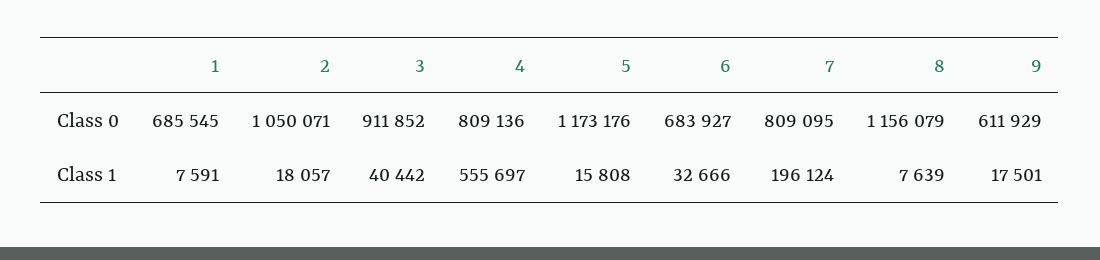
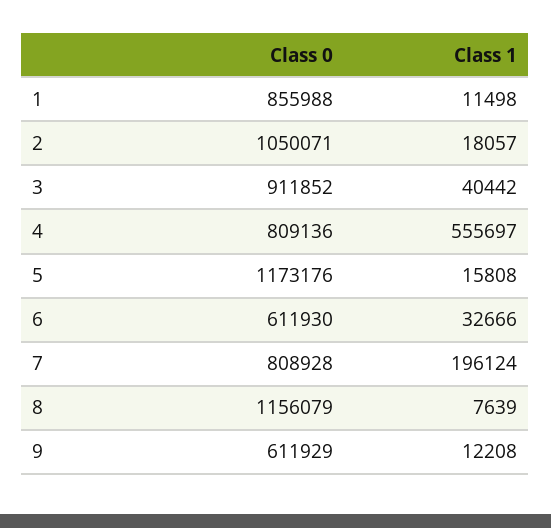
  {
    "1": {
-     "Class 0": 685545,
+     "Class 0": 855988,
-     "Class 1": 7591
+     "Class 1": 11498
    },
    "2": {
      "Class 0": 1050071,
      "Class 1": 18057
    },
    "3": {
      "Class 0": 911852,
      "Class 1": 40442
    },
    "4": {
      "Class 0": 809136,
      "Class 1": 555697
    },
    "5": {
      "Class 0": 1173176,
      "Class 1": 15808
    },
    "6": {
-     "Class 0": 683927,
+     "Class 0": 611930,
      "Class 1": 32666
    },
    "7": {
-     "Class 0": 809095,
+     "Class 0": 808928,
      "Class 1": 196124
    },
    "8": {
      "Class 0": 1156079,
      "Class 1": 7639
    },
    "9": {
      "Class 0": 611929,
-     "Class 1": 17501
+     "Class 1": 12208
    }
  }

